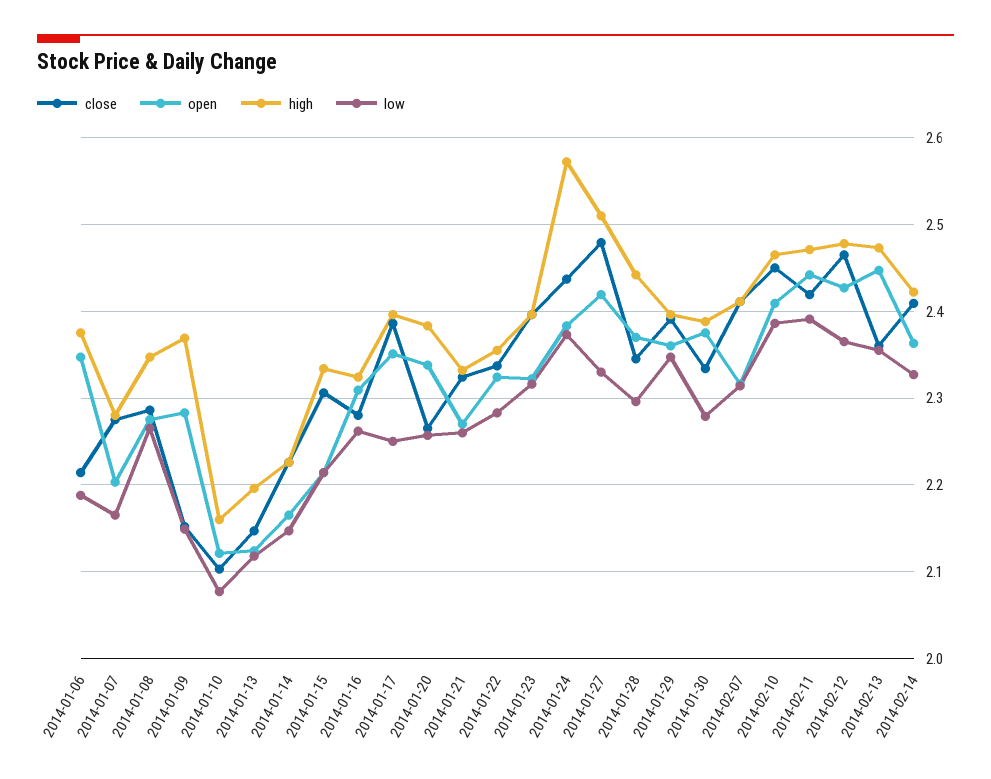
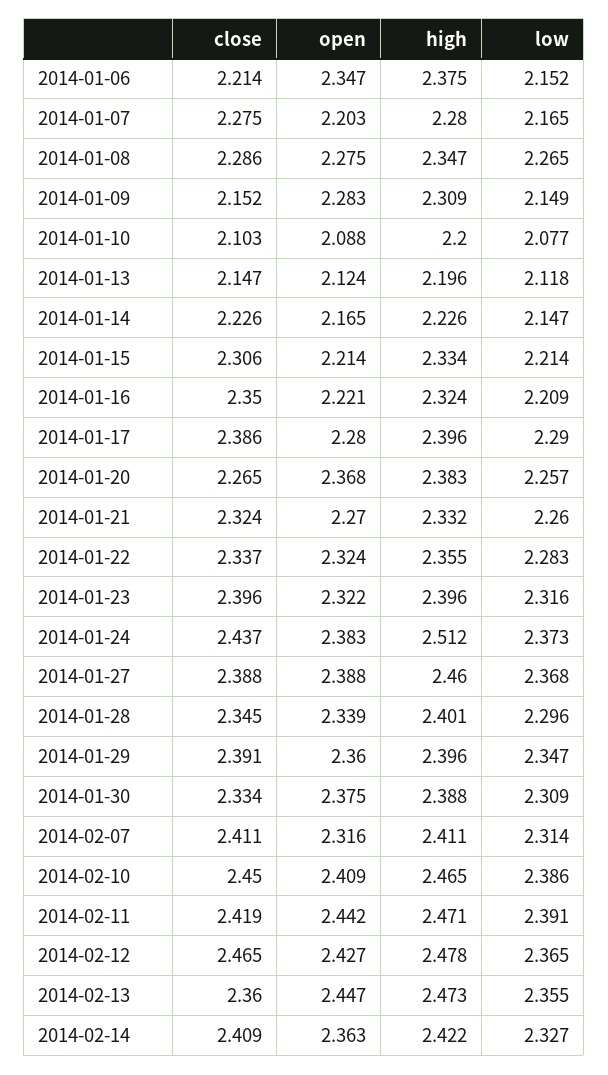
  {
    "close": {
      "2014-01-06": 2.214,
      "2014-01-07": 2.275,
      "2014-01-08": 2.286,
      "2014-01-09": 2.152,
      "2014-01-10": 2.103,
      "2014-01-13": 2.147,
      "2014-01-14": 2.226,
      "2014-01-15": 2.306,
-     "2014-01-16": 2.28,
+     "2014-01-16": 2.35,
      "2014-01-17": 2.386,
      "2014-01-20": 2.265,
      "2014-01-21": 2.324,
      "2014-01-22": 2.337,
      "2014-01-23": 2.396,
      "2014-01-24": 2.437,
-     "2014-01-27": 2.48,
+     "2014-01-27": 2.388,
      "2014-01-28": 2.345,
      "2014-01-29": 2.391,
      "2014-01-30": 2.334,
      "2014-02-07": 2.411,
      "2014-02-10": 2.45,
      "2014-02-11": 2.419,
      "2014-02-12": 2.465,
      "2014-02-13": 2.36,
      "2014-02-14": 2.409
    },
    "open": {
      "2014-01-06": 2.347,
      "2014-01-07": 2.203,
      "2014-01-08": 2.275,
      "2014-01-09": 2.283,
-     "2014-01-10": 2.12,
+     "2014-01-10": 2.088,
      "2014-01-13": 2.124,
      "2014-01-14": 2.165,
      "2014-01-15": 2.214,
-     "2014-01-16": 2.31,
+     "2014-01-16": 2.221,
-     "2014-01-17": 2.35,
+     "2014-01-17": 2.28,
-     "2014-01-20": 2.34,
+     "2014-01-20": 2.368,
      "2014-01-21": 2.27,
      "2014-01-22": 2.324,
      "2014-01-23": 2.322,
      "2014-01-24": 2.383,
-     "2014-01-27": 2.42,
+     "2014-01-27": 2.388,
-     "2014-01-28": 2.37,
+     "2014-01-28": 2.339,
      "2014-01-29": 2.36,
      "2014-01-30": 2.375,
      "2014-02-07": 2.316,
      "2014-02-10": 2.409,
      "2014-02-11": 2.442,
      "2014-02-12": 2.427,
      "2014-02-13": 2.447,
      "2014-02-14": 2.363
    },
    "high": {
      "2014-01-06": 2.375,
      "2014-01-07": 2.28,
      "2014-01-08": 2.347,
-     "2014-01-09": 2.37,
+     "2014-01-09": 2.309,
-     "2014-01-10": 2.16,
+     "2014-01-10": 2.2,
      "2014-01-13": 2.196,
      "2014-01-14": 2.226,
      "2014-01-15": 2.334,
      "2014-01-16": 2.324,
      "2014-01-17": 2.396,
      "2014-01-20": 2.383,
      "2014-01-21": 2.332,
      "2014-01-22": 2.355,
      "2014-01-23": 2.396,
-     "2014-01-24": 2.57,
+     "2014-01-24": 2.512,
-     "2014-01-27": 2.51,
+     "2014-01-27": 2.46,
-     "2014-01-28": 2.44,
+     "2014-01-28": 2.401,
      "2014-01-29": 2.396,
      "2014-01-30": 2.388,
      "2014-02-07": 2.411,
      "2014-02-10": 2.465,
      "2014-02-11": 2.471,
      "2014-02-12": 2.478,
      "2014-02-13": 2.473,
      "2014-02-14": 2.422
    },
    "low": {
-     "2014-01-06": 2.19,
+     "2014-01-06": 2.152,
      "2014-01-07": 2.165,
      "2014-01-08": 2.265,
      "2014-01-09": 2.149,
      "2014-01-10": 2.077,
      "2014-01-13": 2.118,
      "2014-01-14": 2.147,
      "2014-01-15": 2.214,
-     "2014-01-16": 2.26,
+     "2014-01-16": 2.209,
-     "2014-01-17": 2.25,
+     "2014-01-17": 2.29,
      "2014-01-20": 2.257,
      "2014-01-21": 2.26,
      "2014-01-22": 2.283,
      "2014-01-23": 2.316,
      "2014-01-24": 2.373,
-     "2014-01-27": 2.33,
+     "2014-01-27": 2.368,
      "2014-01-28": 2.296,
      "2014-01-29": 2.347,
-     "2014-01-30": 2.28,
+     "2014-01-30": 2.309,
      "2014-02-07": 2.314,
      "2014-02-10": 2.386,
      "2014-02-11": 2.391,
      "2014-02-12": 2.365,
      "2014-02-13": 2.355,
      "2014-02-14": 2.327
    }
  }

